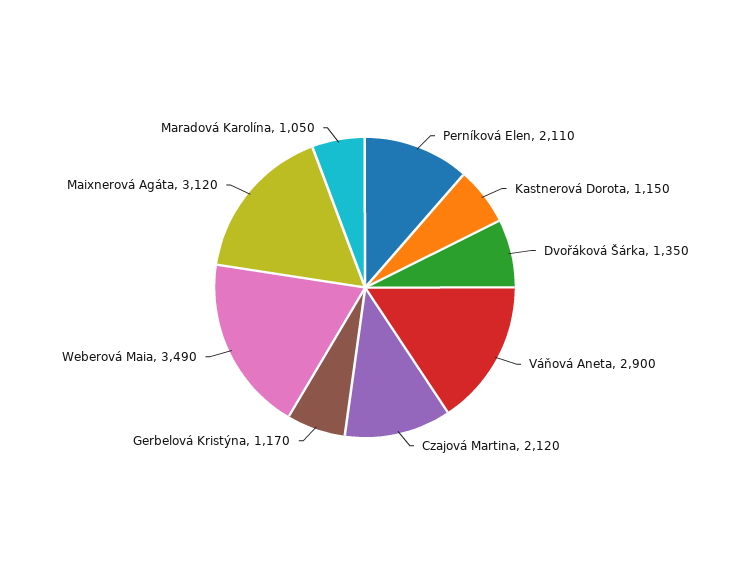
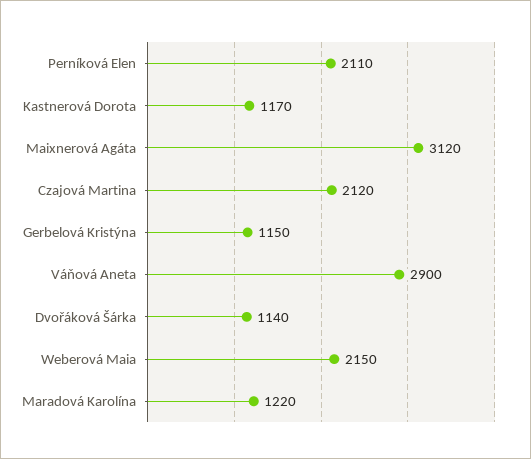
  {
    "Perníková Elen": 2110,
-   "Kastnerová Dorota": 1150,
+   "Kastnerová Dorota": 1170,
-   "Dvořáková Šárka": 1350,
+   "Dvořáková Šárka": 1140,
    "Váňová Aneta": 2900,
    "Czajová Martina": 2120,
-   "Gerbelová Kristýna": 1170,
+   "Gerbelová Kristýna": 1150,
-   "Weberová Maia": 3490,
+   "Weberová Maia": 2150,
    "Maixnerová Agáta": 3120,
-   "Maradová Karolína": 1050
+   "Maradová Karolína": 1220
  }

